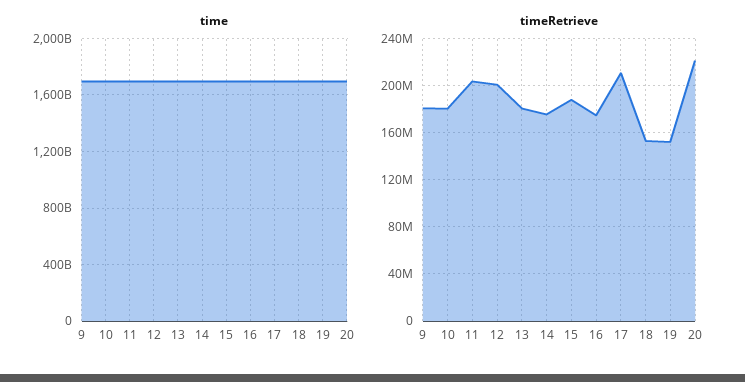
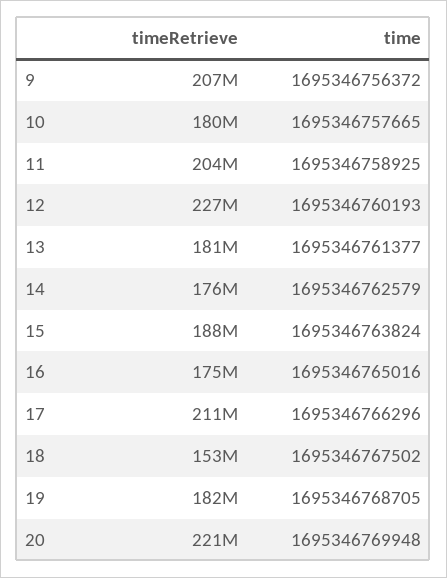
  {
    "time": {
      "9": 1695346756372,
      "10": 1695346757665,
      "11": 1695346758925,
      "12": 1695346760193,
      "13": 1695346761377,
      "14": 1695346762579,
      "15": 1695346763824,
      "16": 1695346765016,
      "17": 1695346766296,
      "18": 1695346767502,
      "19": 1695346768705,
      "20": 1695346769948
    },
    "timeRetrieve": {
-     "9": 180000000,
+     "9": 207000000,
      "10": 180000000,
      "11": 204000000,
-     "12": 200000000,
+     "12": 227000000,
      "13": 181000000,
      "14": 176000000,
      "15": 188000000,
      "16": 175000000,
      "17": 211000000,
      "18": 153000000,
-     "19": 150000000,
+     "19": 182000000,
      "20": 221000000
    }
  }

